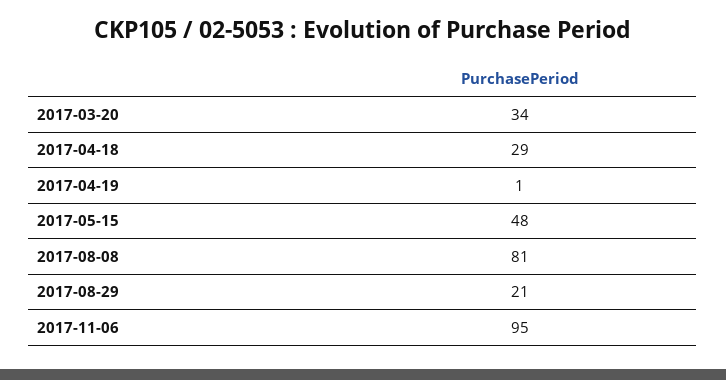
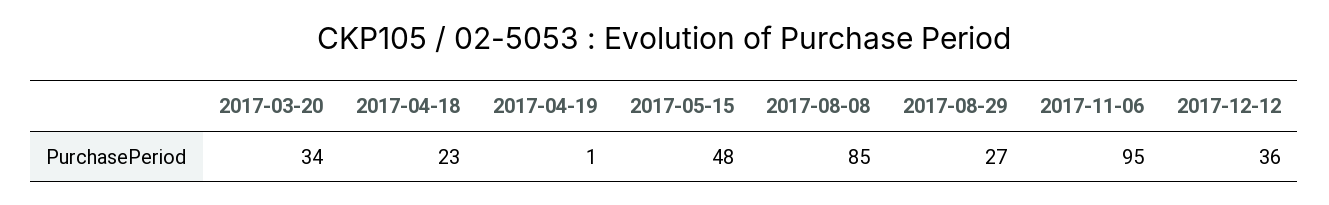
  {
    "2017-03-20": 34,
-   "2017-04-18": 29,
+   "2017-04-18": 23,
    "2017-04-19": 1,
    "2017-05-15": 48,
-   "2017-08-08": 81,
+   "2017-08-08": 85,
-   "2017-08-29": 21,
+   "2017-08-29": 27,
-   "2017-11-06": 95
+   "2017-11-06": 95,
+   "2017-12-12": 36
  }

